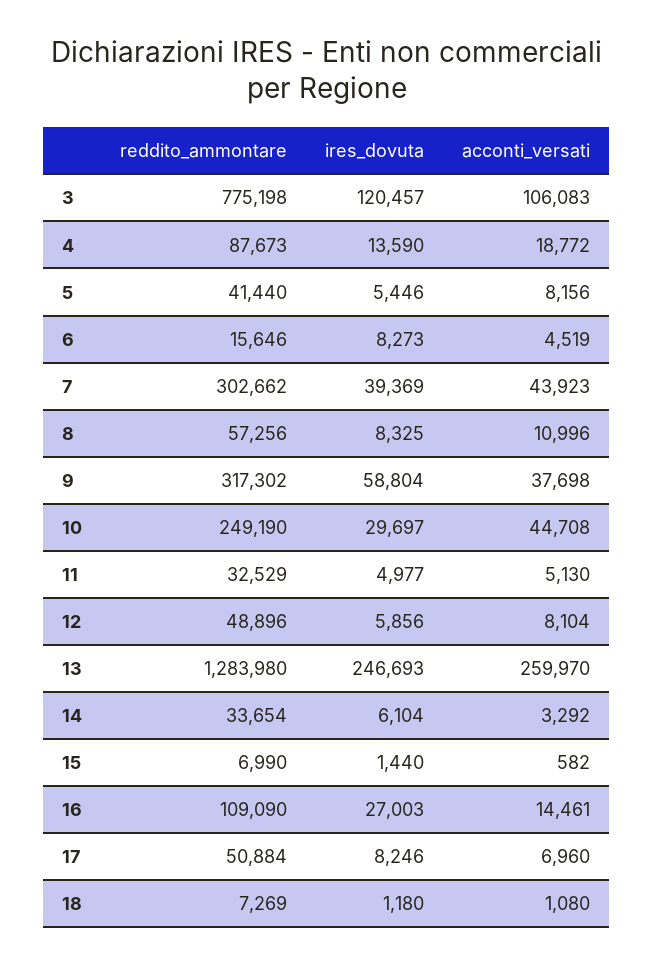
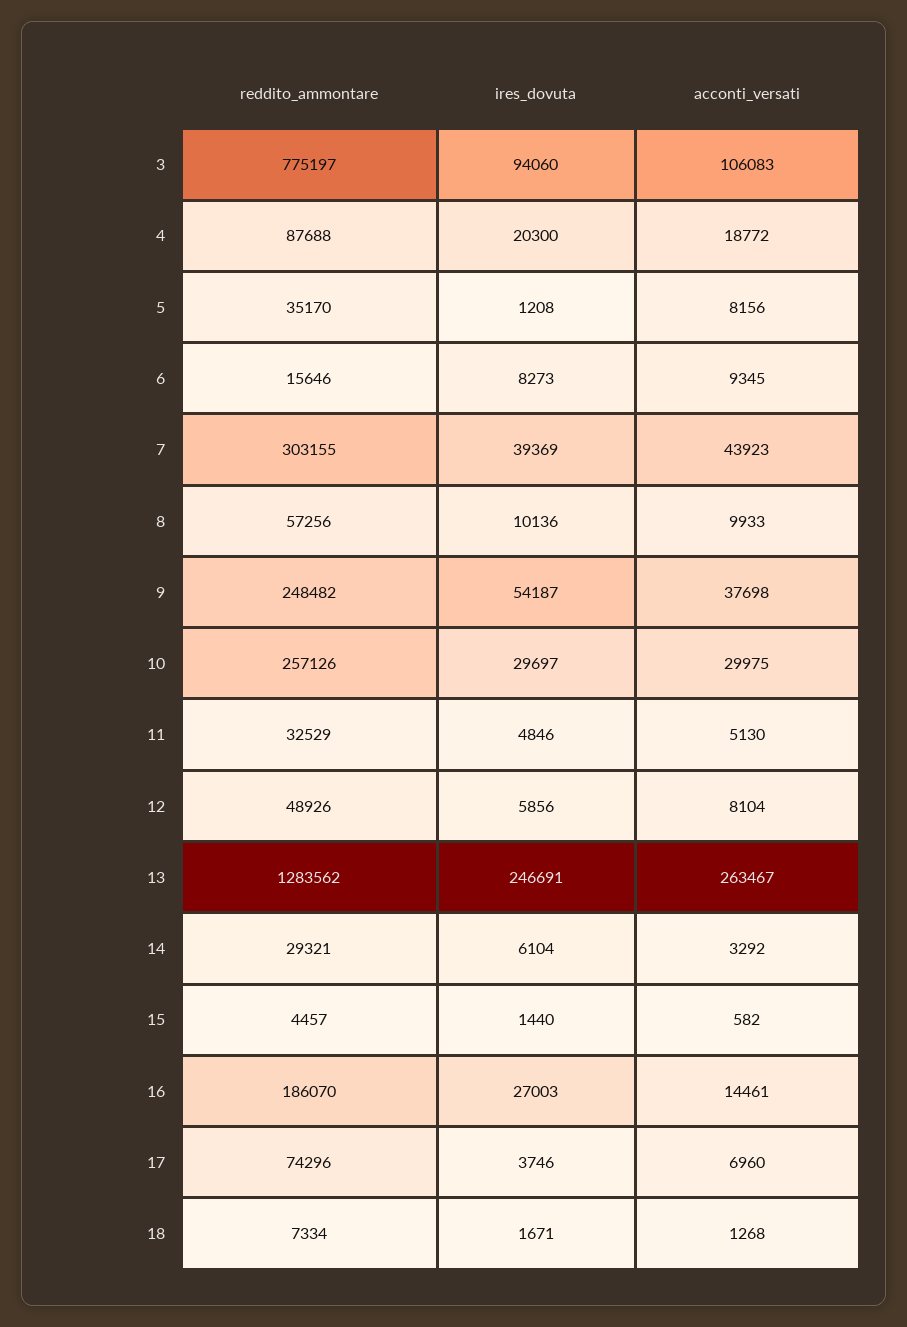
  {
    "reddito_ammontare": {
-     "3": 775198,
+     "3": 775197,
-     "4": 87673,
+     "4": 87688,
-     "5": 41440,
+     "5": 35170,
      "6": 15646,
-     "7": 302662,
+     "7": 303155,
      "8": 57256,
-     "9": 317302,
+     "9": 248482,
-     "10": 249190,
+     "10": 257126,
      "11": 32529,
-     "12": 48896,
+     "12": 48926,
-     "13": 1283980,
+     "13": 1283562,
-     "14": 33654,
+     "14": 29321,
-     "15": 6990,
+     "15": 4457,
-     "16": 109090,
+     "16": 186070,
-     "17": 50884,
+     "17": 74296,
-     "18": 7269
+     "18": 7334
    },
    "ires_dovuta": {
-     "3": 120457,
+     "3": 94060,
-     "4": 13590,
+     "4": 20300,
-     "5": 5446,
+     "5": 1208,
      "6": 8273,
      "7": 39369,
-     "8": 8325,
+     "8": 10136,
-     "9": 58804,
+     "9": 54187,
      "10": 29697,
-     "11": 4977,
+     "11": 4846,
      "12": 5856,
-     "13": 246693,
+     "13": 246691,
      "14": 6104,
      "15": 1440,
      "16": 27003,
-     "17": 8246,
+     "17": 3746,
-     "18": 1180
+     "18": 1671
    },
    "acconti_versati": {
      "3": 106083,
      "4": 18772,
      "5": 8156,
-     "6": 4519,
+     "6": 9345,
      "7": 43923,
-     "8": 10996,
+     "8": 9933,
      "9": 37698,
-     "10": 44708,
+     "10": 29975,
      "11": 5130,
      "12": 8104,
-     "13": 259970,
+     "13": 263467,
      "14": 3292,
      "15": 582,
      "16": 14461,
      "17": 6960,
-     "18": 1080
+     "18": 1268
    }
  }

